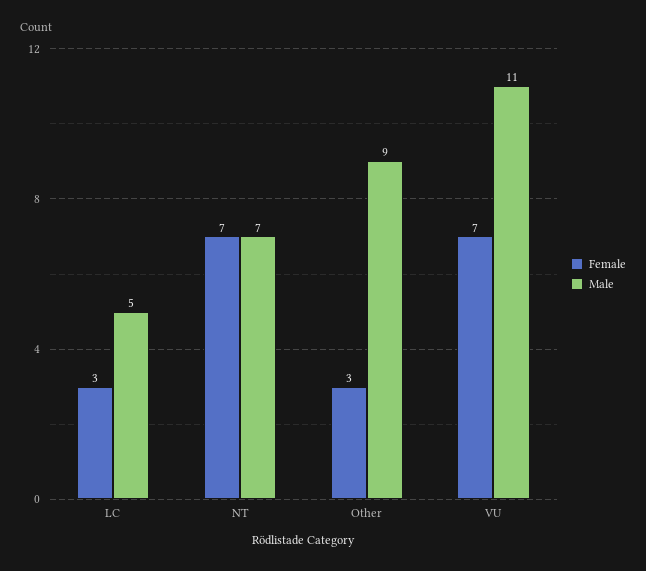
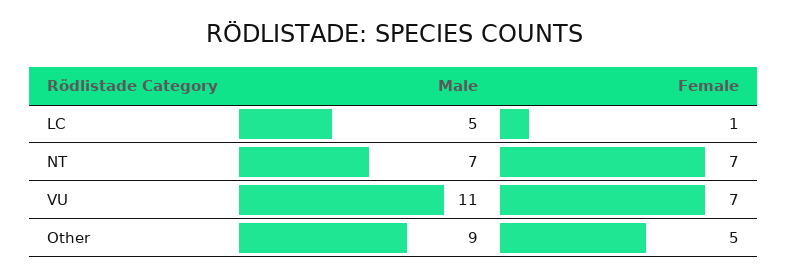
  {
    "Female": {
-     "LC": 3,
+     "LC": 1,
      "NT": 7,
-     "Other": 3,
+     "Other": 5,
      "VU": 7
    },
    "Male": {
      "LC": 5,
      "NT": 7,
      "Other": 9,
      "VU": 11
    }
  }

